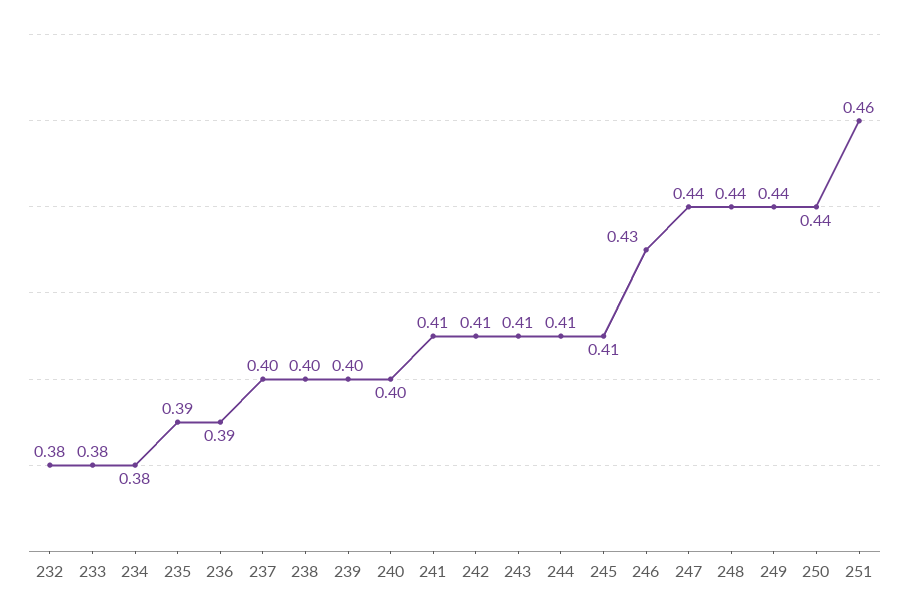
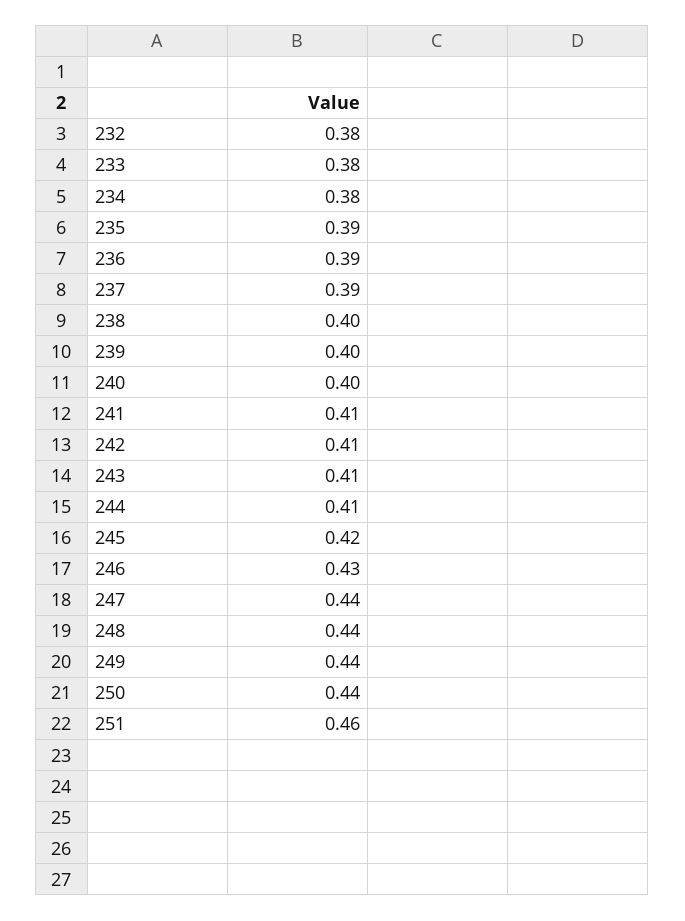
  {
    "232": 0.38,
    "233": 0.38,
    "234": 0.38,
    "235": 0.39,
    "236": 0.39,
-   "237": 0.4,
+   "237": 0.39,
    "238": 0.4,
    "239": 0.4,
    "240": 0.4,
    "241": 0.41,
    "242": 0.41,
    "243": 0.41,
    "244": 0.41,
-   "245": 0.41,
+   "245": 0.42,
    "246": 0.43,
    "247": 0.44,
    "248": 0.44,
    "249": 0.44,
    "250": 0.44,
    "251": 0.46
  }

